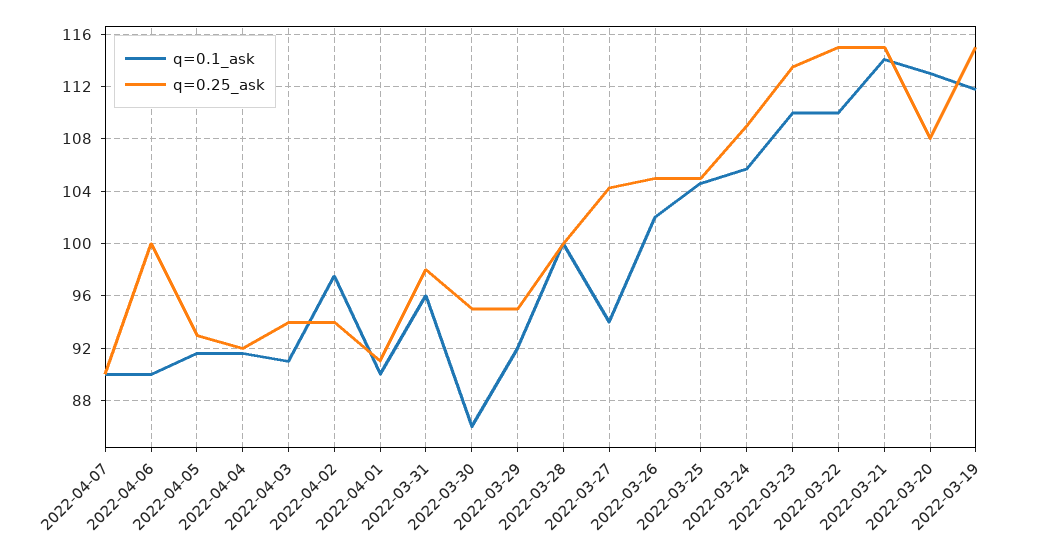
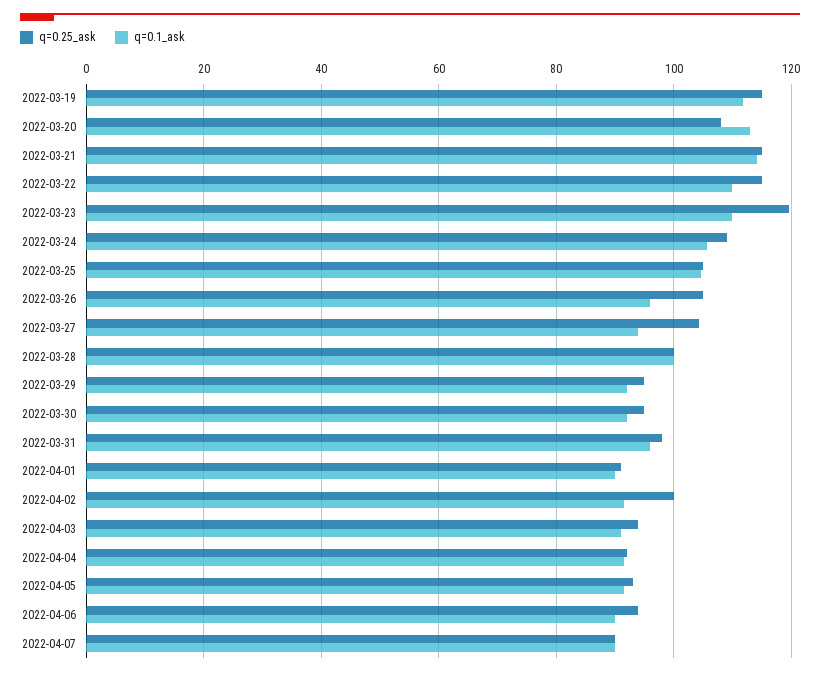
  {
    "q=0.1_ask": {
      "2022-04-07": 90,
      "2022-04-06": 90,
      "2022-04-05": 91.5,
      "2022-04-04": 91.5,
      "2022-04-03": 91,
-     "2022-04-02": 97.5,
+     "2022-04-02": 92,
      "2022-04-01": 90,
      "2022-03-31": 96,
-     "2022-03-30": 86,
+     "2022-03-30": 92,
      "2022-03-29": 92,
      "2022-03-28": 100,
      "2022-03-27": 94,
-     "2022-03-26": 102,
+     "2022-03-26": 96,
      "2022-03-25": 104.5,
      "2022-03-24": 105.5,
      "2022-03-23": 110,
      "2022-03-22": 110,
      "2022-03-21": 114,
      "2022-03-20": 113,
      "2022-03-19": 112
    },
    "q=0.25_ask": {
      "2022-04-07": 90,
-     "2022-04-06": 100,
+     "2022-04-06": 94,
      "2022-04-05": 93,
      "2022-04-04": 92,
      "2022-04-03": 94,
-     "2022-04-02": 94,
+     "2022-04-02": 100,
      "2022-04-01": 91,
      "2022-03-31": 98,
      "2022-03-30": 95,
      "2022-03-29": 95,
      "2022-03-28": 100,
      "2022-03-27": 104.5,
      "2022-03-26": 105,
      "2022-03-25": 105,
      "2022-03-24": 109,
-     "2022-03-23": 113.5,
+     "2022-03-23": 120,
      "2022-03-22": 115,
      "2022-03-21": 115,
      "2022-03-20": 108,
      "2022-03-19": 115
    }
  }

